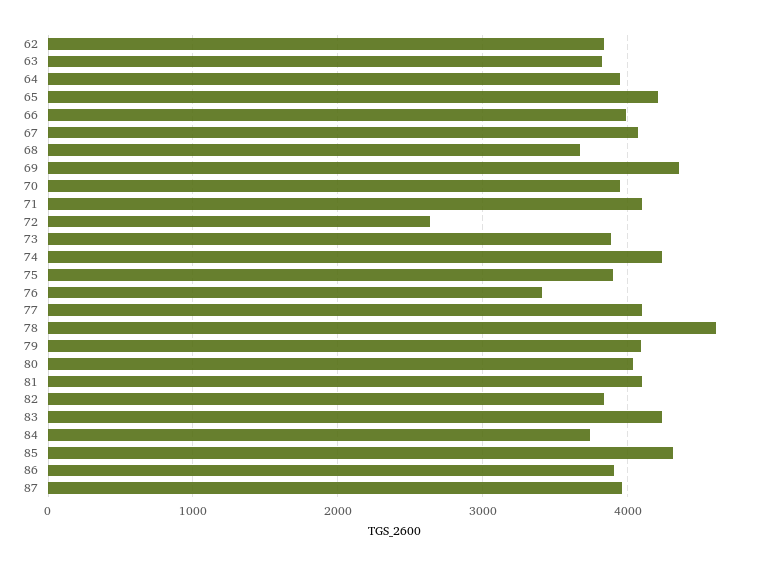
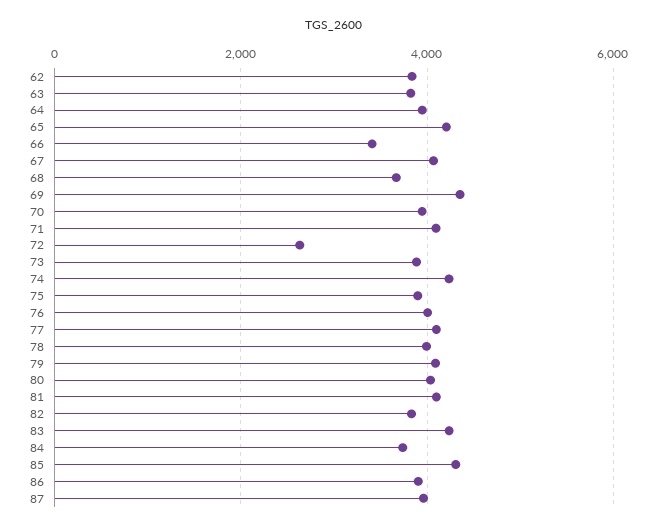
  {
    "62": 3800,
    "63": 3800,
    "64": 3900,
    "65": 4200,
-   "66": 4000,
+   "66": 3400,
    "67": 4100,
    "68": 3700,
    "69": 4400,
    "70": 3900,
    "71": 4100,
    "72": 2600,
    "73": 3900,
    "74": 4200,
    "75": 3900,
-   "76": 3400,
+   "76": 4000,
    "77": 4100,
-   "78": 4600,
+   "78": 4000,
    "79": 4100,
    "80": 4000,
    "81": 4100,
    "82": 3800,
    "83": 4200,
    "84": 3700,
    "85": 4300,
    "86": 3900,
    "87": 4000
  }

